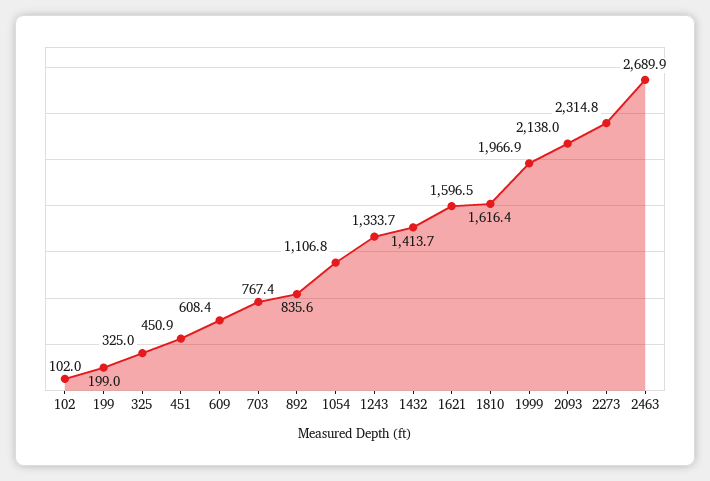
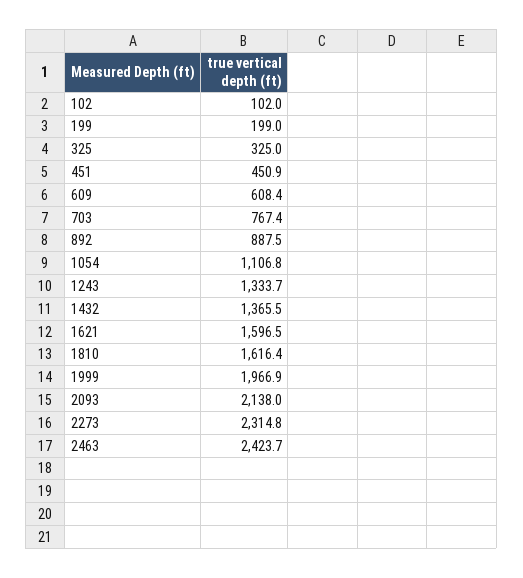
  {
    "102": 102,
    "199": 199,
    "325": 325,
    "451": 450.9,
    "609": 608.4,
    "703": 767.4,
-   "892": 835.6,
+   "892": 887.5,
    "1054": 1106.8,
    "1243": 1333.7,
-   "1432": 1413.7,
+   "1432": 1365.5,
    "1621": 1596.5,
    "1810": 1616.4,
    "1999": 1966.9,
    "2093": 2138,
    "2273": 2314.8,
-   "2463": 2689.9
+   "2463": 2423.7
  }

